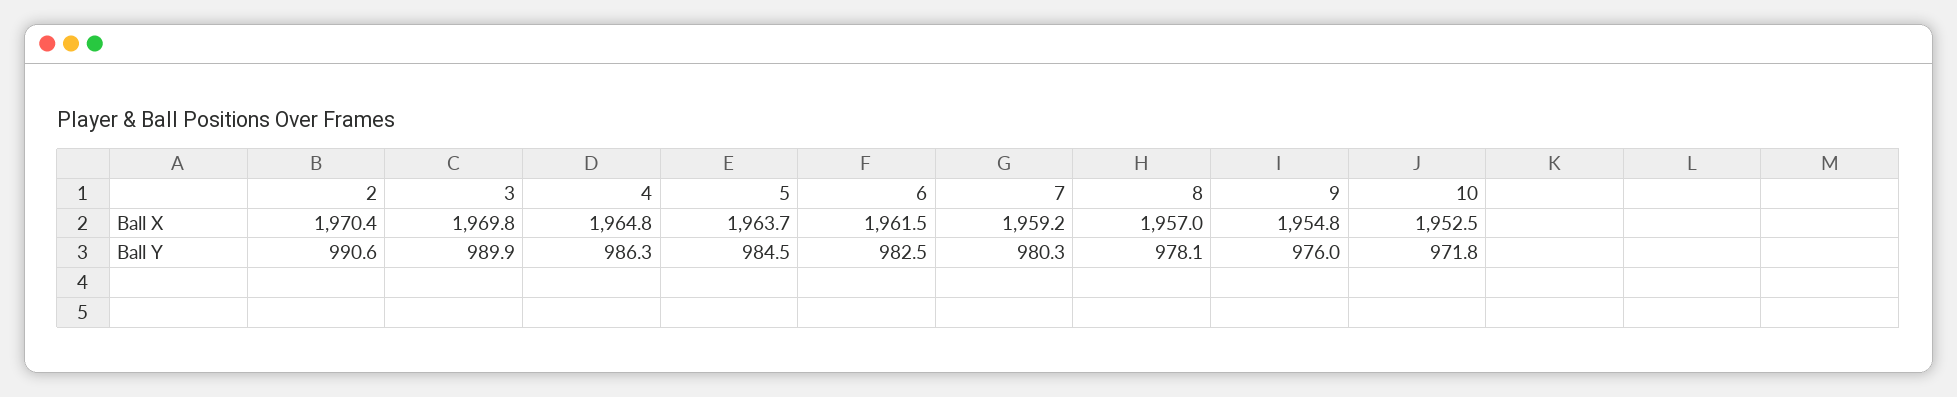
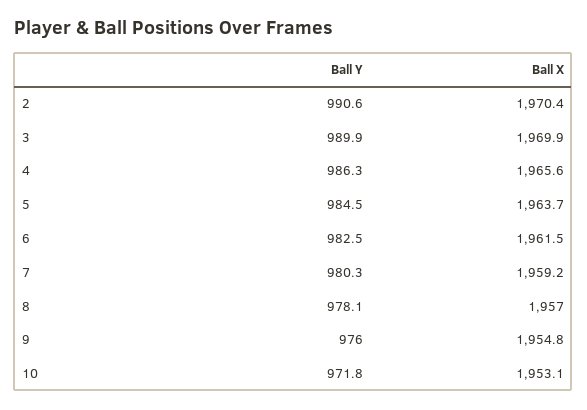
  {
    "2": {
      "Ball X": 1970.4,
      "Ball Y": 990.6
    },
    "3": {
-     "Ball X": 1969.8,
+     "Ball X": 1969.9,
      "Ball Y": 989.9
    },
    "4": {
-     "Ball X": 1964.8,
+     "Ball X": 1965.6,
      "Ball Y": 986.3
    },
    "5": {
      "Ball X": 1963.7,
      "Ball Y": 984.5
    },
    "6": {
      "Ball X": 1961.5,
      "Ball Y": 982.5
    },
    "7": {
      "Ball X": 1959.2,
      "Ball Y": 980.3
    },
    "8": {
      "Ball X": 1957,
      "Ball Y": 978.1
    },
    "9": {
      "Ball X": 1954.8,
      "Ball Y": 976
    },
    "10": {
-     "Ball X": 1952.5,
+     "Ball X": 1953.1,
      "Ball Y": 971.8
    }
  }

